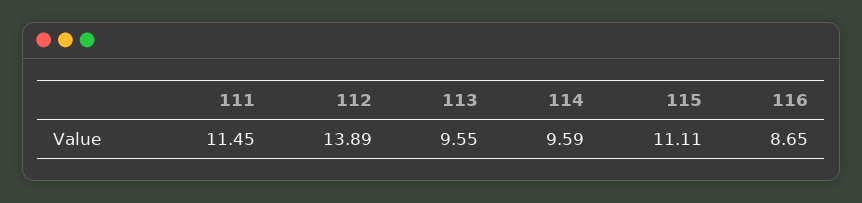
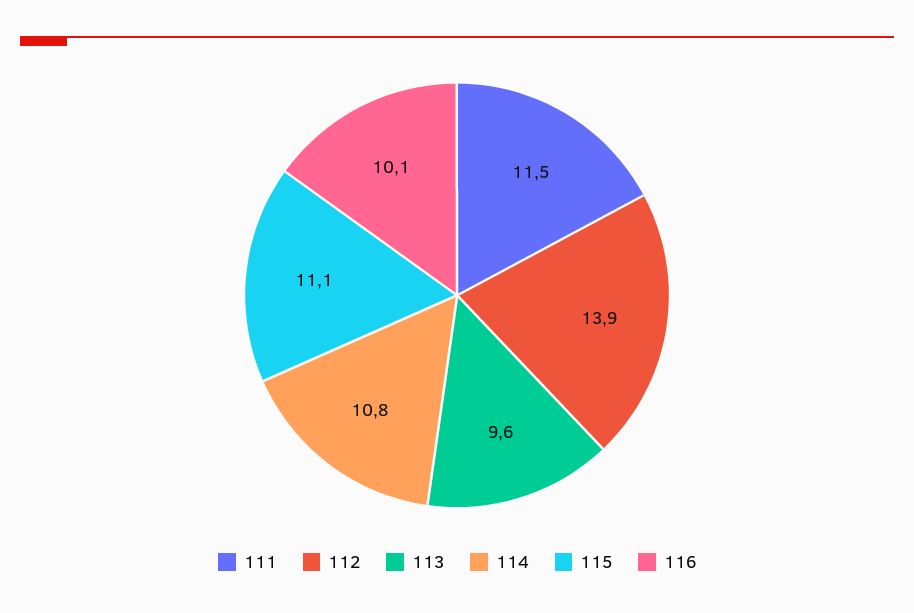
  {
    "111": 11.45,
    "112": 13.89,
    "113": 9.55,
-   "114": 9.59,
+   "114": 10.8,
    "115": 11.11,
-   "116": 8.65
+   "116": 10.1
  }

